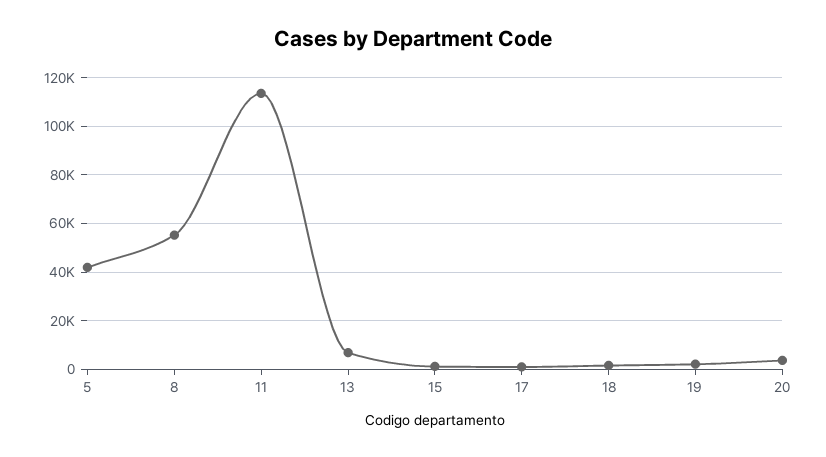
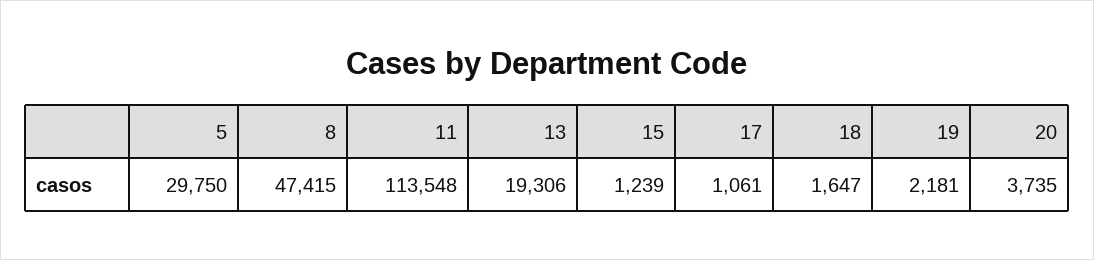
  {
-   "5": 42500,
+   "5": 29750,
-   "8": 55000,
+   "8": 47415,
    "11": 113548,
-   "13": 7500,
+   "13": 19306,
    "15": 1239,
    "17": 1061,
    "18": 1647,
    "19": 2181,
    "20": 3735
  }

